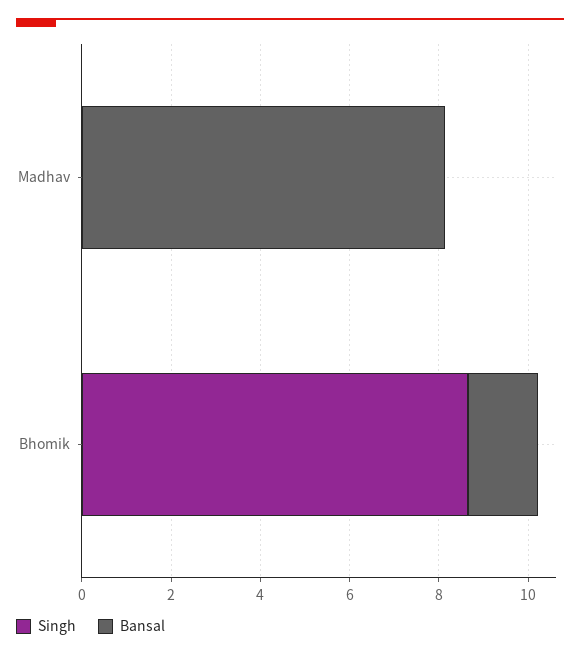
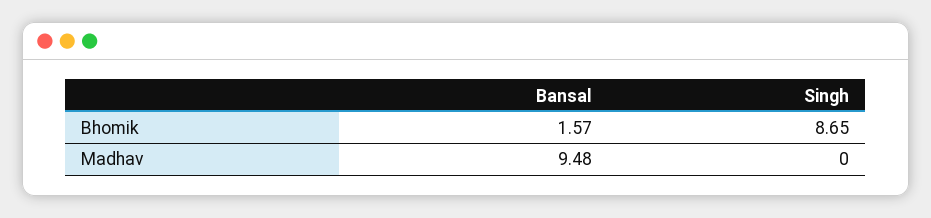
  {
    "Singh": {
      "Madhav": 0,
      "Bhomik": 8.65
    },
    "Bansal": {
-     "Madhav": 8,
+     "Madhav": 9.48,
      "Bhomik": 1.57
    }
  }

